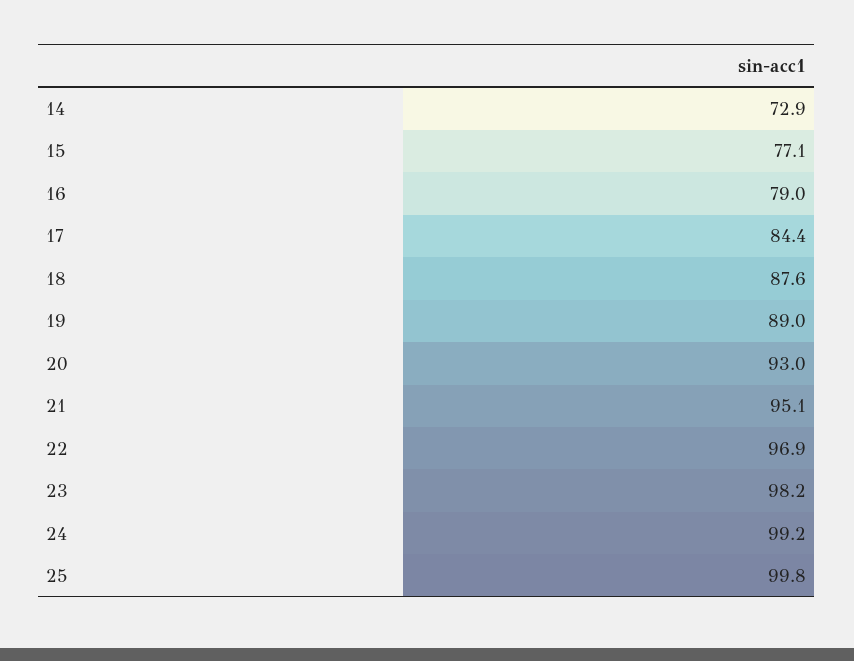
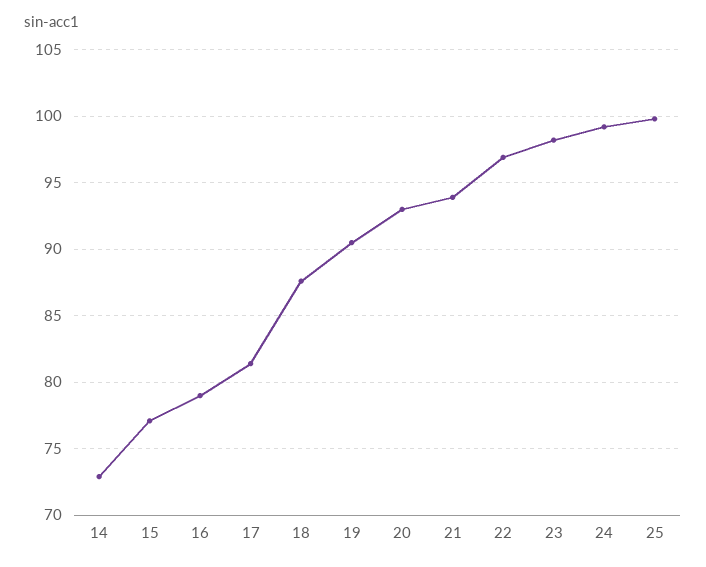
  {
    "14": 72.9,
    "15": 77.1,
    "16": 79,
-   "17": 84.4,
+   "17": 81.5,
    "18": 87.6,
-   "19": 89,
+   "19": 90.5,
    "20": 93,
-   "21": 95.1,
+   "21": 94,
    "22": 96.9,
    "23": 98.2,
    "24": 99.2,
    "25": 99.8
  }

